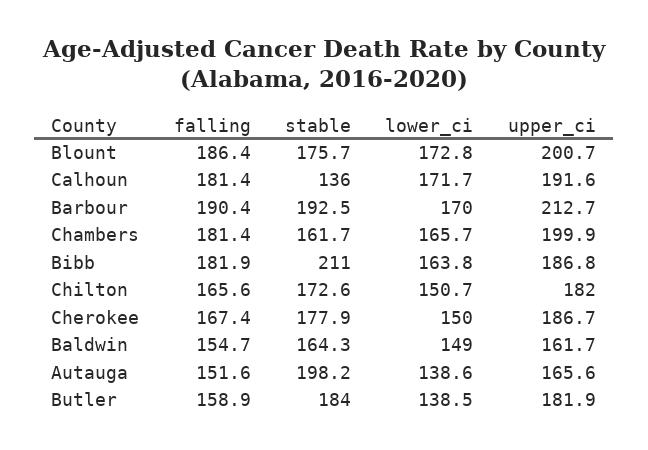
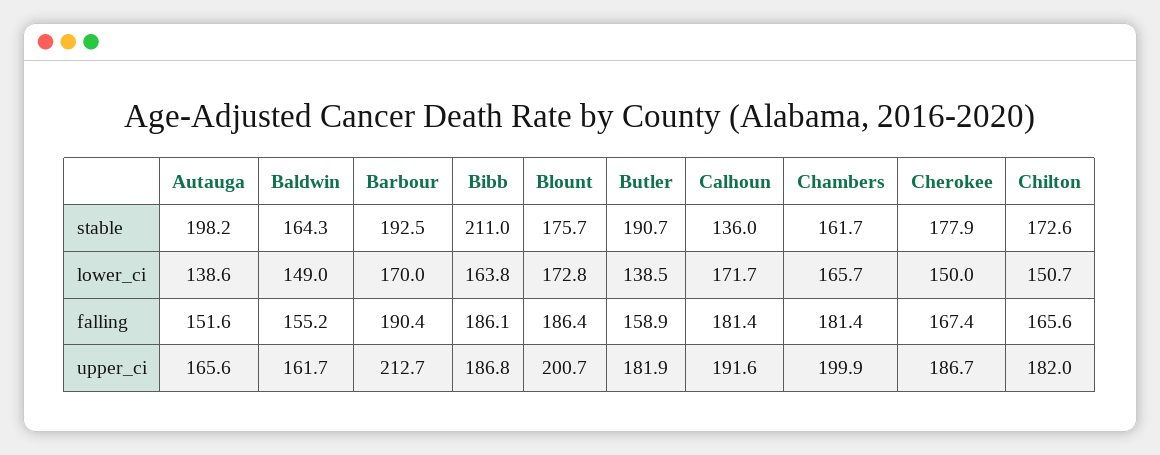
  {
    "falling": {
      "Blount": 186.4,
      "Calhoun": 181.4,
      "Barbour": 190.4,
      "Chambers": 181.4,
-     "Bibb": 181.9,
+     "Bibb": 186.1,
      "Chilton": 165.6,
      "Cherokee": 167.4,
-     "Baldwin": 154.7,
+     "Baldwin": 155.2,
      "Autauga": 151.6,
      "Butler": 158.9
    },
    "stable": {
      "Blount": 175.7,
      "Calhoun": 136,
      "Barbour": 192.5,
      "Chambers": 161.7,
      "Bibb": 211,
      "Chilton": 172.6,
      "Cherokee": 177.9,
      "Baldwin": 164.3,
      "Autauga": 198.2,
-     "Butler": 184
+     "Butler": 190.7
    },
    "lower_ci": {
      "Blount": 172.8,
      "Calhoun": 171.7,
      "Barbour": 170,
      "Chambers": 165.7,
      "Bibb": 163.8,
      "Chilton": 150.7,
      "Cherokee": 150,
      "Baldwin": 149,
      "Autauga": 138.6,
      "Butler": 138.5
    },
    "upper_ci": {
      "Blount": 200.7,
      "Calhoun": 191.6,
      "Barbour": 212.7,
      "Chambers": 199.9,
      "Bibb": 186.8,
      "Chilton": 182,
      "Cherokee": 186.7,
      "Baldwin": 161.7,
      "Autauga": 165.6,
      "Butler": 181.9
    }
  }

